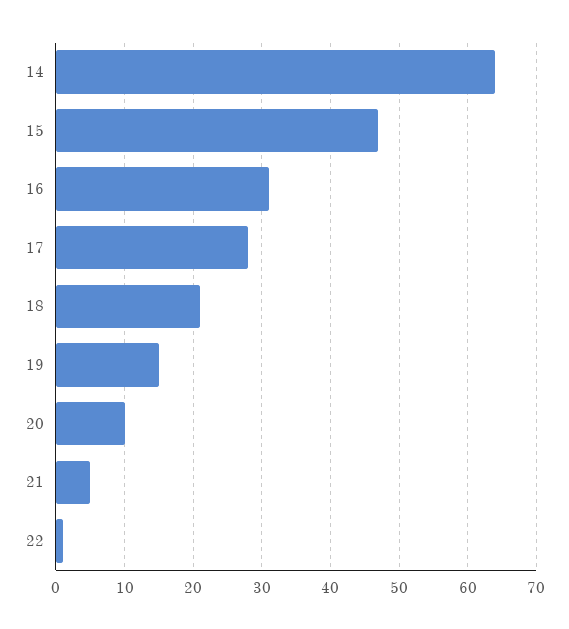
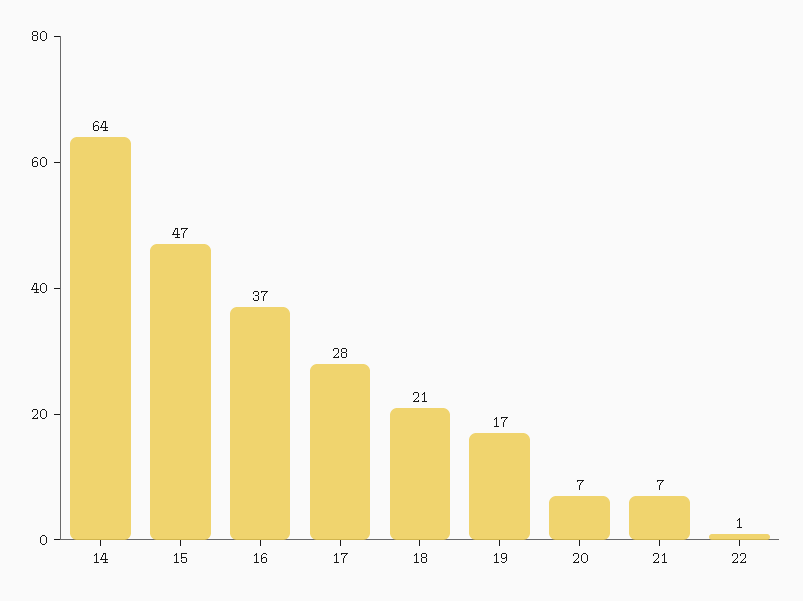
  {
    "14": 64,
    "15": 47,
-   "16": 31,
+   "16": 37,
    "17": 28,
    "18": 21,
-   "19": 15,
+   "19": 17,
-   "20": 10,
+   "20": 7,
-   "21": 5,
+   "21": 7,
    "22": 1
  }

